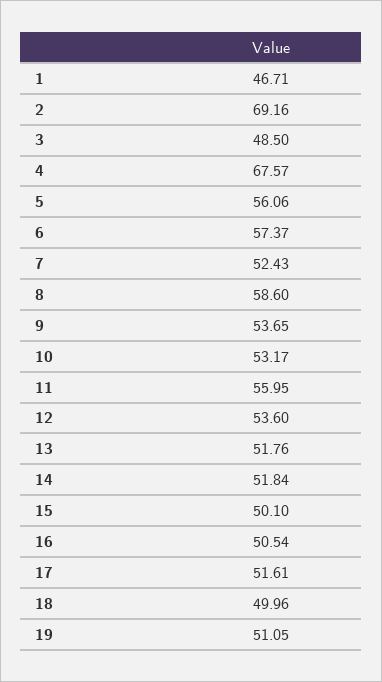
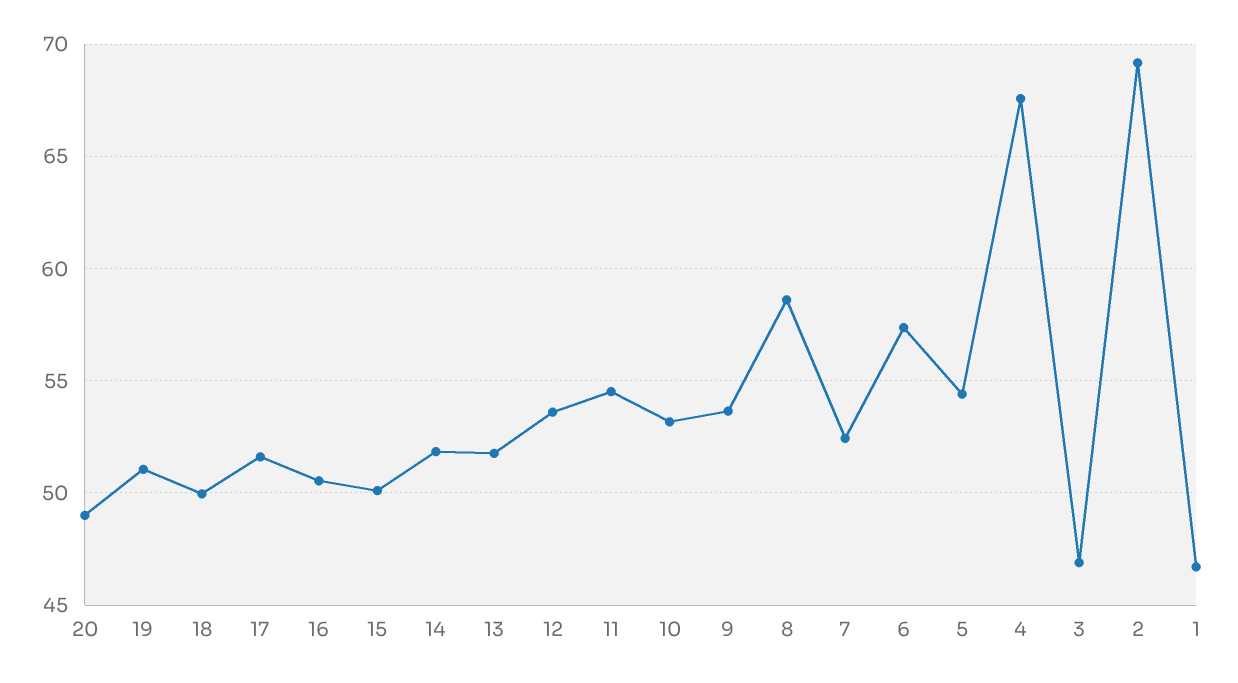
  {
    "1": 46.71,
    "2": 69.16,
-   "3": 48.5,
+   "3": 47,
    "4": 67.57,
-   "5": 56.06,
+   "5": 54.5,
    "6": 57.37,
    "7": 52.43,
    "8": 58.6,
    "9": 53.65,
    "10": 53.17,
-   "11": 55.95,
+   "11": 54.5,
    "12": 53.6,
    "13": 51.76,
    "14": 51.84,
    "15": 50.1,
    "16": 50.54,
    "17": 51.61,
    "18": 49.96,
-   "19": 51.05
+   "19": 51.05,
+   "20": 49
  }

